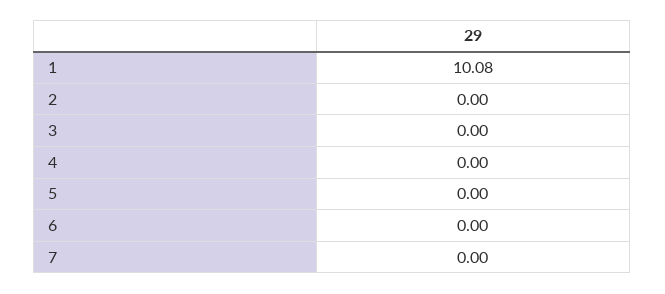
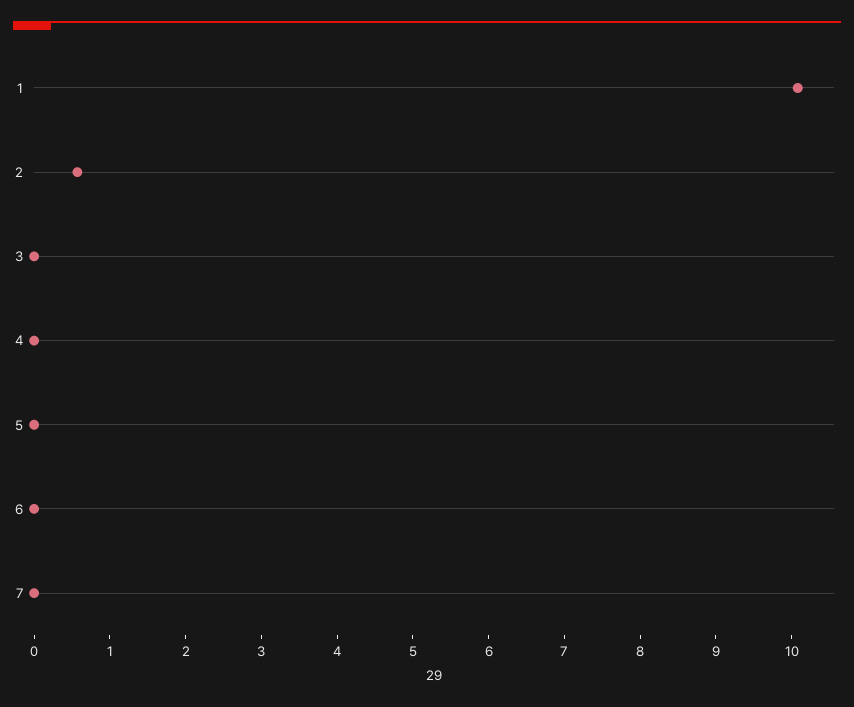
  {
    "1": 10.08,
-   "2": 0,
+   "2": 0.6,
    "3": 0,
    "4": 0,
    "5": 0,
    "6": 0,
    "7": 0
  }

